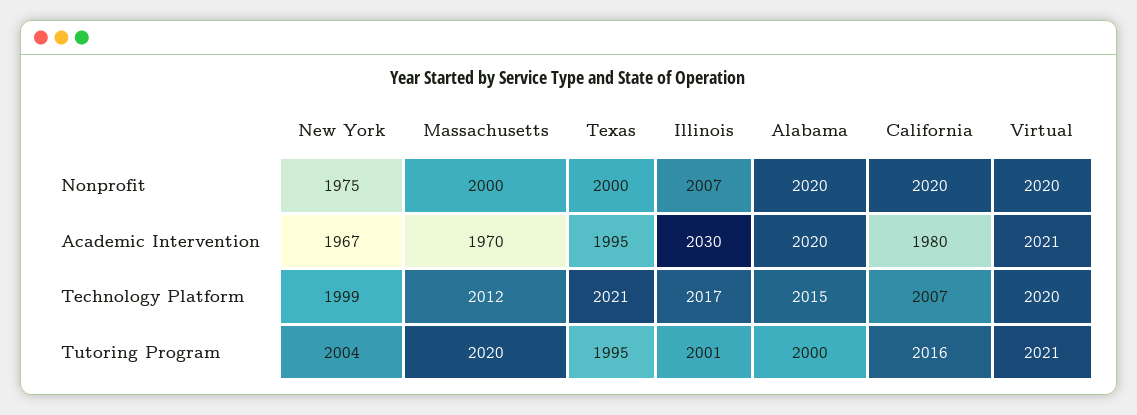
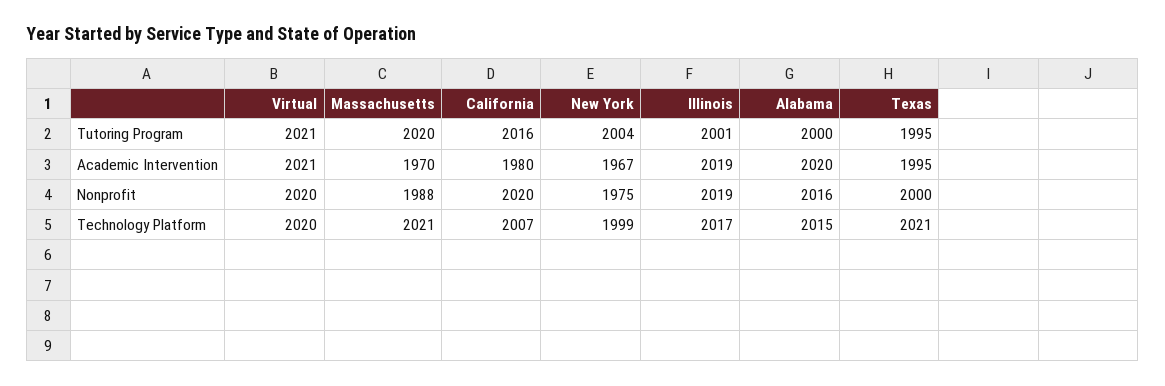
  {
    "New York": {
      "Nonprofit": 1975,
      "Academic Intervention": 1967,
      "Technology Platform": 1999,
      "Tutoring Program": 2004
    },
    "Massachusetts": {
-     "Nonprofit": 2000,
+     "Nonprofit": 1988,
      "Academic Intervention": 1970,
-     "Technology Platform": 2012,
+     "Technology Platform": 2021,
      "Tutoring Program": 2020
    },
    "Texas": {
      "Nonprofit": 2000,
      "Academic Intervention": 1995,
      "Technology Platform": 2021,
      "Tutoring Program": 1995
    },
    "Illinois": {
-     "Nonprofit": 2007,
+     "Nonprofit": 2019,
-     "Academic Intervention": 2030,
+     "Academic Intervention": 2019,
      "Technology Platform": 2017,
      "Tutoring Program": 2001
    },
    "Alabama": {
-     "Nonprofit": 2020,
+     "Nonprofit": 2016,
      "Academic Intervention": 2020,
      "Technology Platform": 2015,
      "Tutoring Program": 2000
    },
    "California": {
      "Nonprofit": 2020,
      "Academic Intervention": 1980,
      "Technology Platform": 2007,
      "Tutoring Program": 2016
    },
    "Virtual": {
      "Nonprofit": 2020,
      "Academic Intervention": 2021,
      "Technology Platform": 2020,
      "Tutoring Program": 2021
    }
  }

